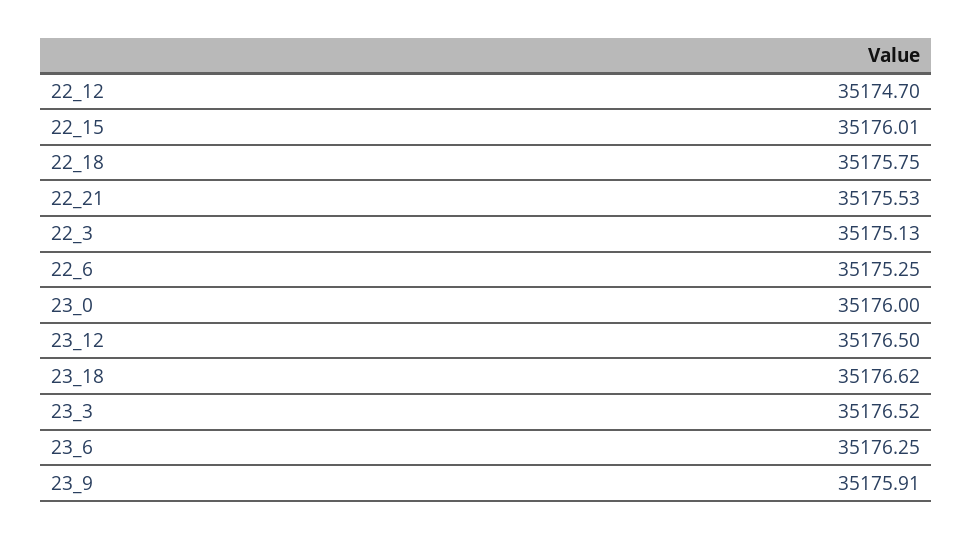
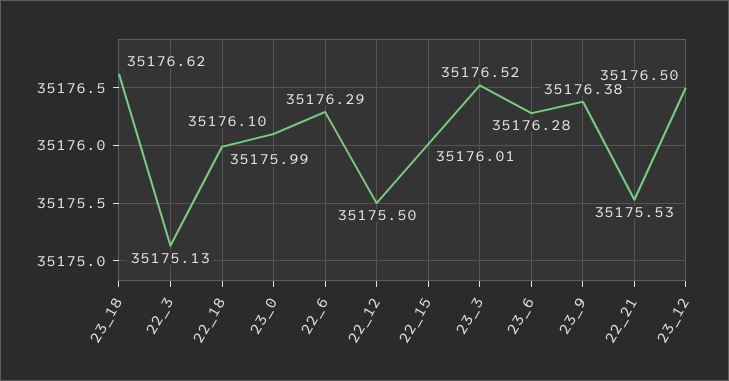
  {
-   "22_12": 35174.7,
+   "22_12": 35175.5,
    "22_15": 35176.01,
-   "22_18": 35175.75,
+   "22_18": 35175.99,
    "22_21": 35175.53,
    "22_3": 35175.13,
-   "22_6": 35175.25,
+   "22_6": 35176.29,
-   "23_0": 35176,
+   "23_0": 35176.1,
    "23_12": 35176.5,
    "23_18": 35176.62,
    "23_3": 35176.52,
-   "23_6": 35176.25,
+   "23_6": 35176.28,
-   "23_9": 35175.91
+   "23_9": 35176.38
  }

